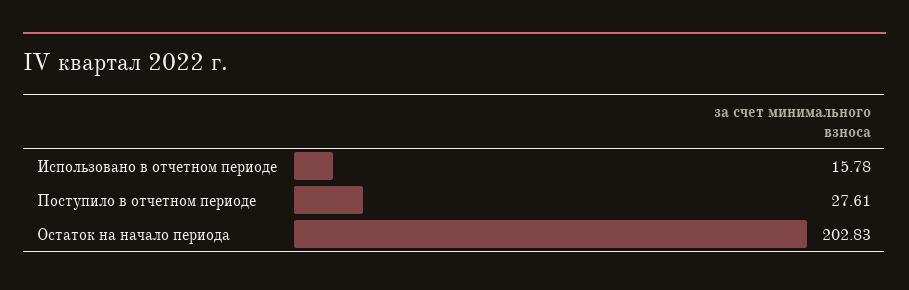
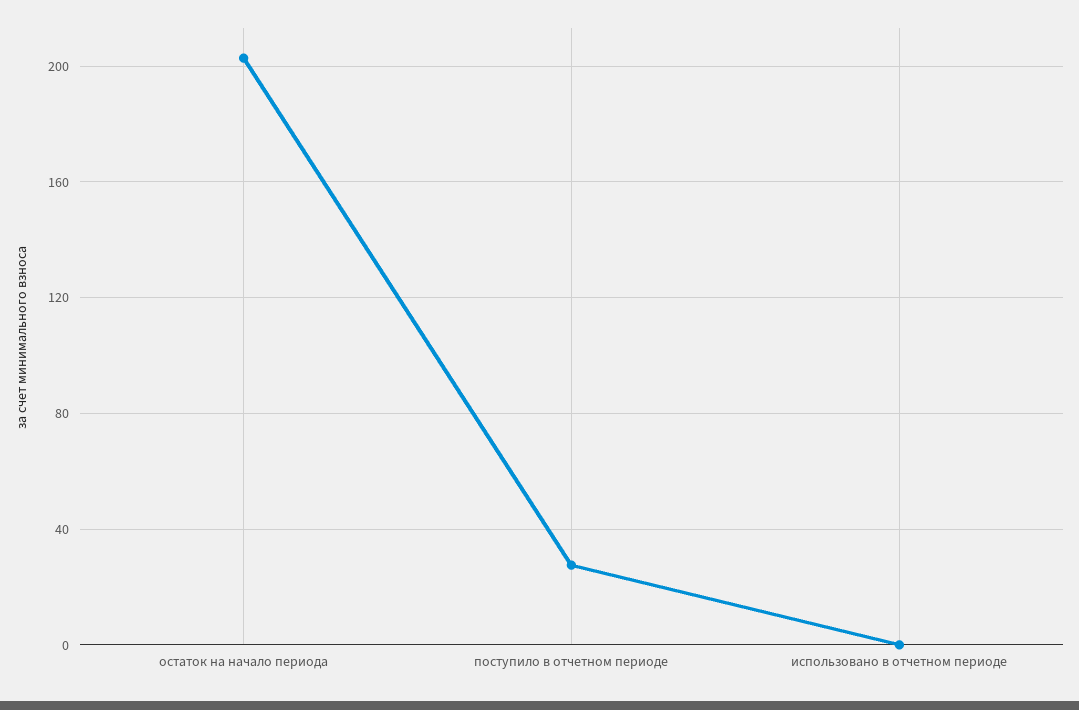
  {
-   "Использовано в отчетном периоде": 15.78,
+   "Использовано в отчетном периоде": 0,
    "Поступило в отчетном периоде": 27.61,
    "Остаток на начало периода": 202.83
  }

